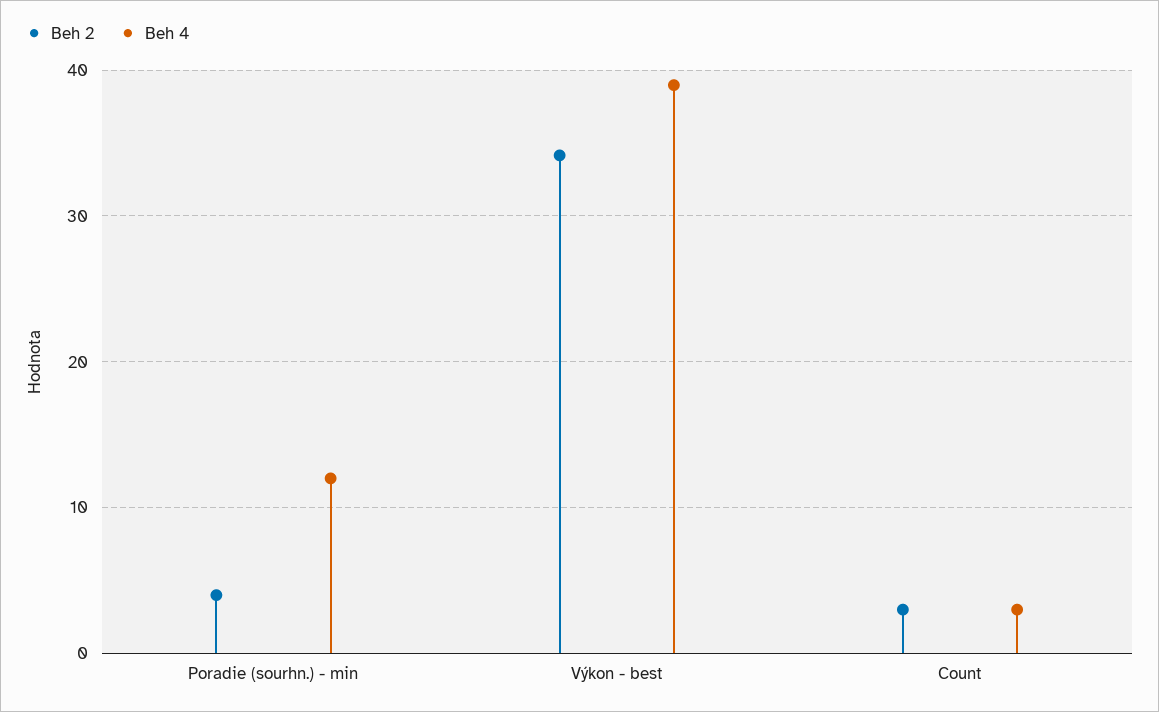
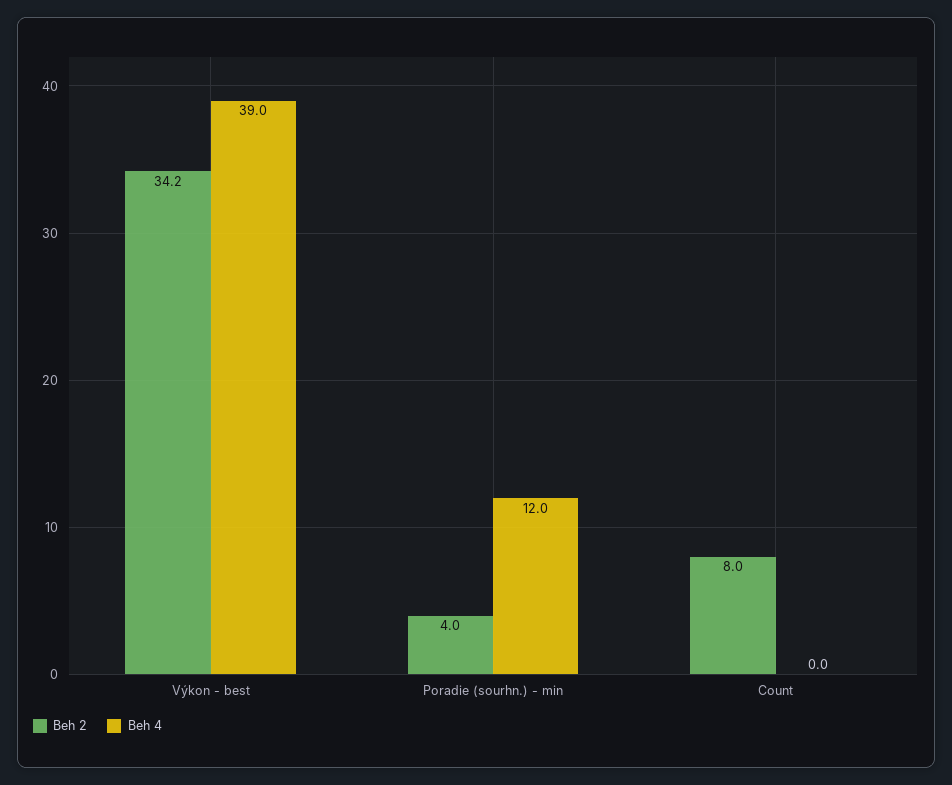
  {
    "Beh 2": {
      "Poradie (sourhn.) - min": 4,
      "Výkon - best": 34.2,
-     "Count": 3
+     "Count": 8
    },
    "Beh 4": {
      "Poradie (sourhn.) - min": 12,
      "Výkon - best": 39,
-     "Count": 3
+     "Count": 0
    }
  }

